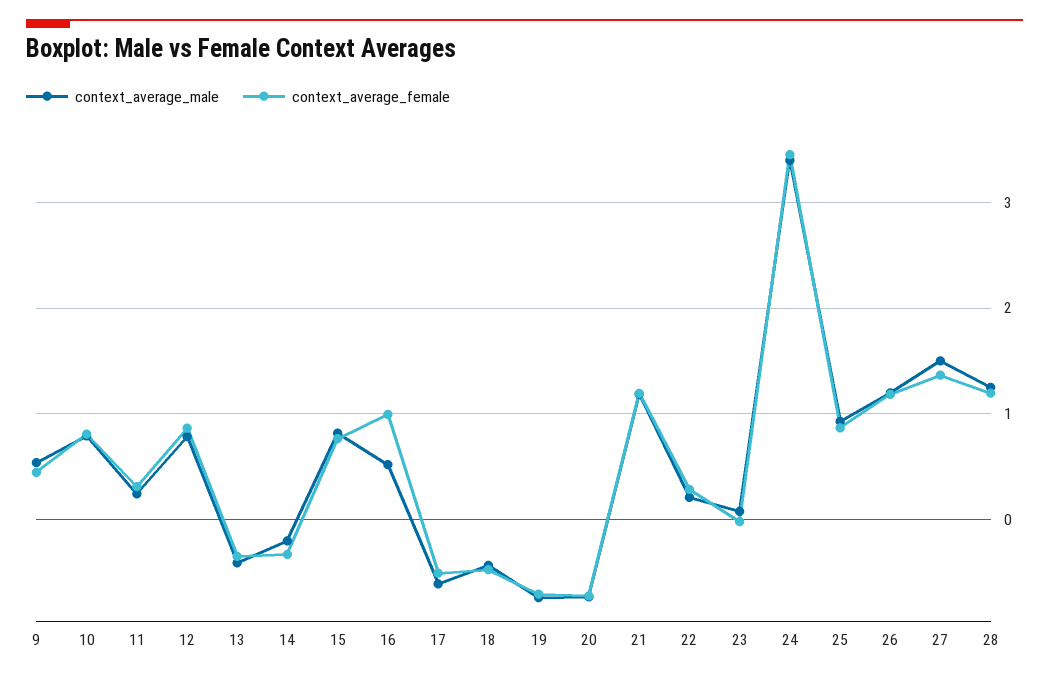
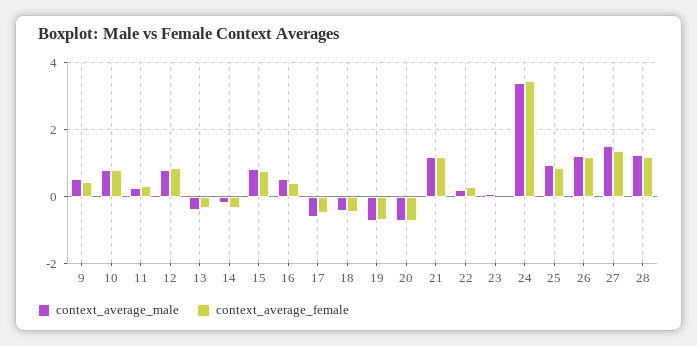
  {
    "context_average_male": {
      "9": 0.5,
      "10": 0.8,
      "11": 0.2,
      "12": 0.8,
      "13": -0.4,
      "14": -0.2,
      "15": 0.8,
      "16": 0.5,
      "17": -0.6,
      "18": -0.4,
      "19": -0.7,
      "20": -0.7,
      "21": 1.2,
      "22": 0.2,
      "23": 0.1,
      "24": 3.4,
      "25": 0.9,
      "26": 1.2,
      "27": 1.5,
      "28": 1.3
    },
    "context_average_female": {
      "9": 0.4,
      "10": 0.8,
      "11": 0.3,
      "12": 0.9,
      "13": -0.3,
      "14": -0.3,
      "15": 0.8,
-     "16": 1,
+     "16": 0.4,
      "17": -0.5,
      "18": -0.5,
      "19": -0.7,
      "20": -0.7,
      "21": 1.2,
      "22": 0.3,
      "23": 0,
      "24": 3.4,
      "25": 0.9,
      "26": 1.2,
      "27": 1.4,
      "28": 1.2
    }
  }

